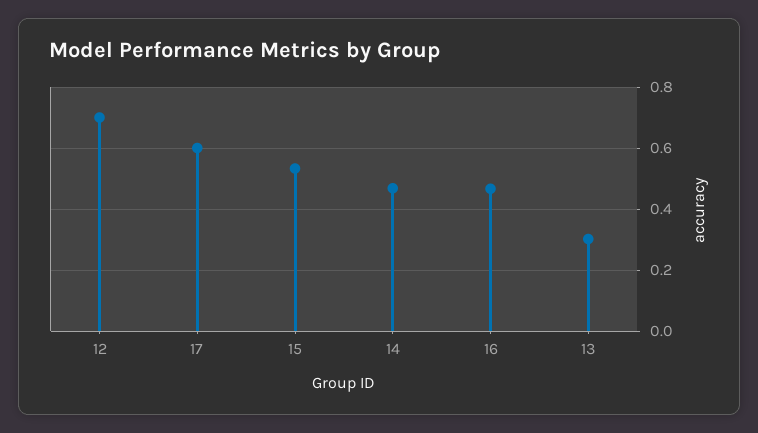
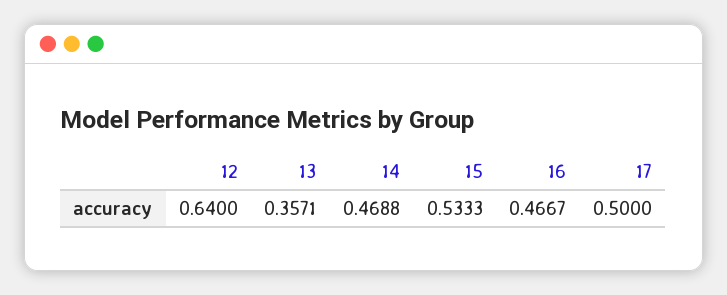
  {
-   "12": 0.7,
+   "12": 0.64,
-   "17": 0.6,
+   "17": 0.5,
    "15": 0.5333,
    "14": 0.4688,
    "16": 0.4667,
-   "13": 0.3
+   "13": 0.3571
  }

